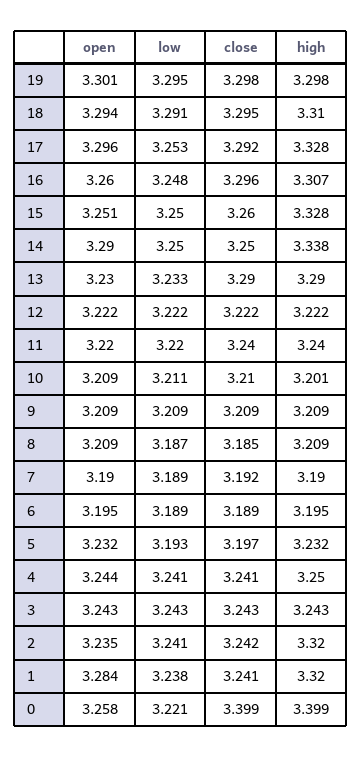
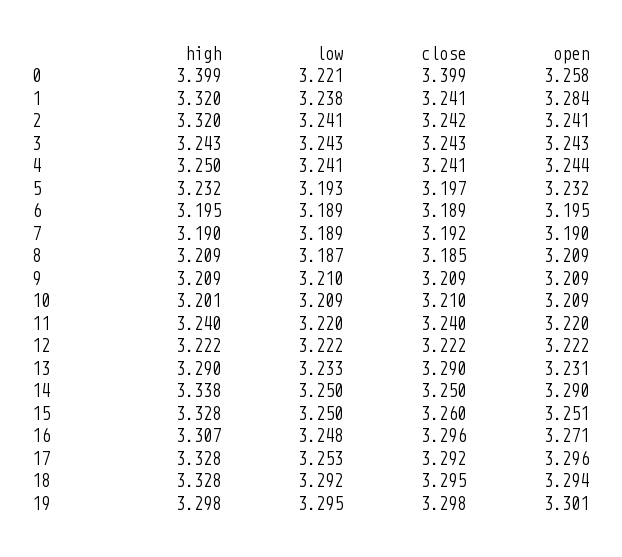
  {
    "open": {
      "19": 3.301,
      "18": 3.294,
      "17": 3.296,
-     "16": 3.26,
+     "16": 3.271,
      "15": 3.251,
      "14": 3.29,
-     "13": 3.23,
+     "13": 3.231,
      "12": 3.222,
      "11": 3.22,
      "10": 3.209,
      "9": 3.209,
      "8": 3.209,
      "7": 3.19,
      "6": 3.195,
      "5": 3.232,
      "4": 3.244,
      "3": 3.243,
-     "2": 3.235,
+     "2": 3.241,
      "1": 3.284,
      "0": 3.258
    },
    "low": {
      "19": 3.295,
-     "18": 3.291,
+     "18": 3.292,
      "17": 3.253,
      "16": 3.248,
      "15": 3.25,
      "14": 3.25,
      "13": 3.233,
      "12": 3.222,
      "11": 3.22,
-     "10": 3.211,
+     "10": 3.209,
-     "9": 3.209,
+     "9": 3.21,
      "8": 3.187,
      "7": 3.189,
      "6": 3.189,
      "5": 3.193,
      "4": 3.241,
      "3": 3.243,
      "2": 3.241,
      "1": 3.238,
      "0": 3.221
    },
    "close": {
      "19": 3.298,
      "18": 3.295,
      "17": 3.292,
      "16": 3.296,
      "15": 3.26,
      "14": 3.25,
      "13": 3.29,
      "12": 3.222,
      "11": 3.24,
      "10": 3.21,
      "9": 3.209,
      "8": 3.185,
      "7": 3.192,
      "6": 3.189,
      "5": 3.197,
      "4": 3.241,
      "3": 3.243,
      "2": 3.242,
      "1": 3.241,
      "0": 3.399
    },
    "high": {
      "19": 3.298,
-     "18": 3.31,
+     "18": 3.328,
      "17": 3.328,
      "16": 3.307,
      "15": 3.328,
      "14": 3.338,
      "13": 3.29,
      "12": 3.222,
      "11": 3.24,
      "10": 3.201,
      "9": 3.209,
      "8": 3.209,
      "7": 3.19,
      "6": 3.195,
      "5": 3.232,
      "4": 3.25,
      "3": 3.243,
      "2": 3.32,
      "1": 3.32,
      "0": 3.399
    }
  }

